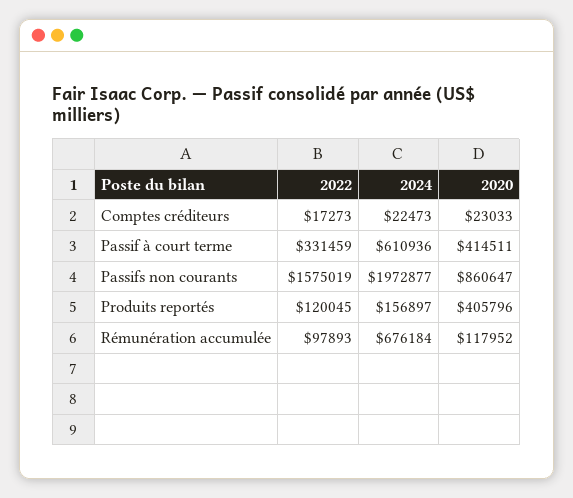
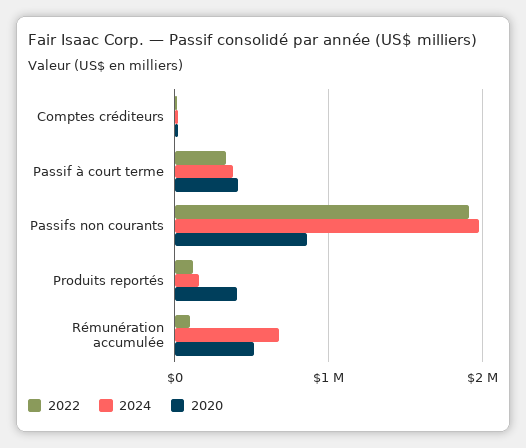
  {
    "2022": {
      "Comptes créditeurs": 17273,
      "Passif à court terme": 331459,
-     "Passifs non courants": 1575019,
+     "Passifs non courants": 1900000,
      "Produits reportés": 120045,
      "Rémunération accumulée": 97893
    },
    "2024": {
      "Comptes créditeurs": 22473,
-     "Passif à court terme": 610936,
+     "Passif à court terme": 400000,
      "Passifs non courants": 1972877,
      "Produits reportés": 156897,
      "Rémunération accumulée": 676184
    },
    "2020": {
      "Comptes créditeurs": 23033,
      "Passif à court terme": 414511,
      "Passifs non courants": 860647,
      "Produits reportés": 405796,
-     "Rémunération accumulée": 117952
+     "Rémunération accumulée": 500000
    }
  }

